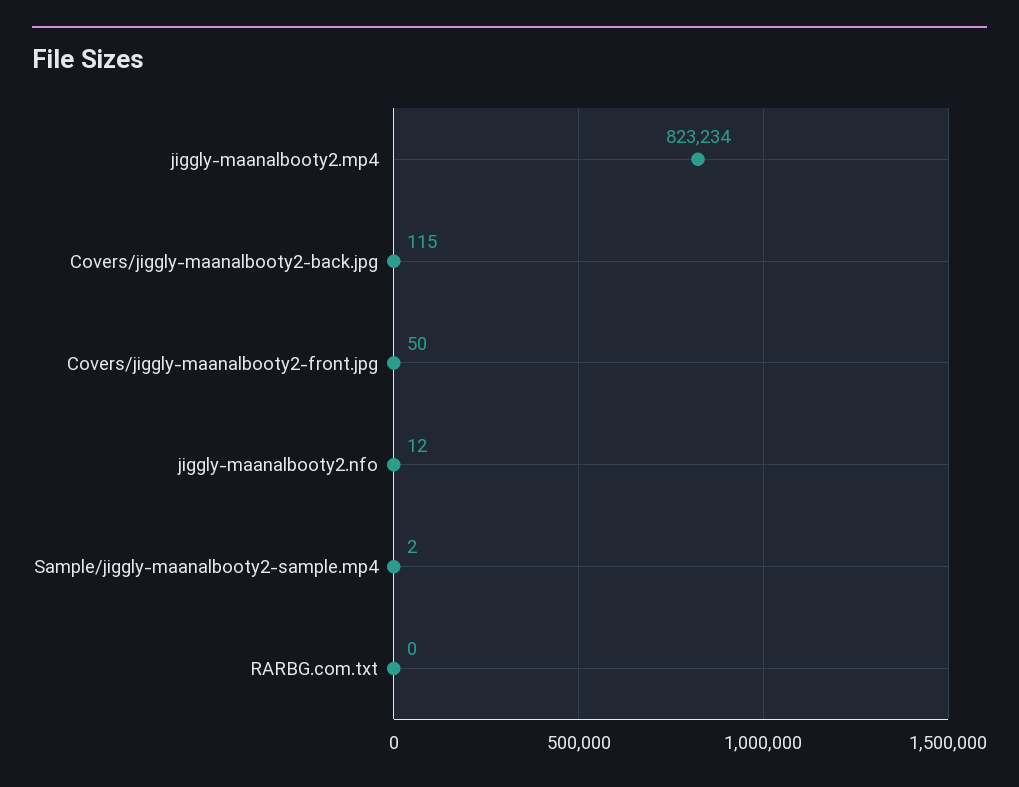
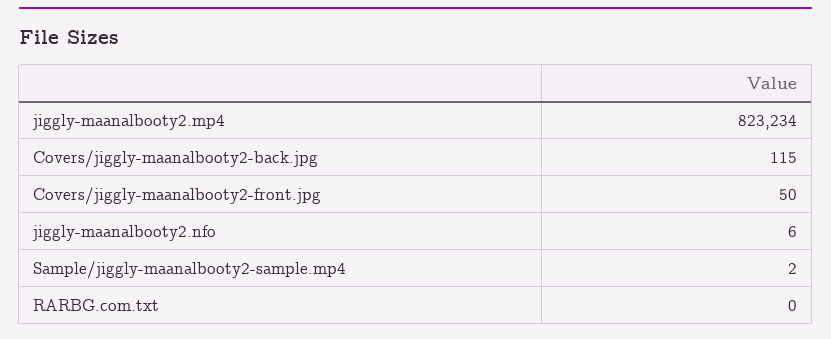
  {
    "jiggly-maanalbooty2.mp4": 823234,
    "Covers/jiggly-maanalbooty2-back.jpg": 115,
    "Covers/jiggly-maanalbooty2-front.jpg": 50,
-   "jiggly-maanalbooty2.nfo": 12,
+   "jiggly-maanalbooty2.nfo": 6,
    "Sample/jiggly-maanalbooty2-sample.mp4": 2,
    "RARBG.com.txt": 0
  }

